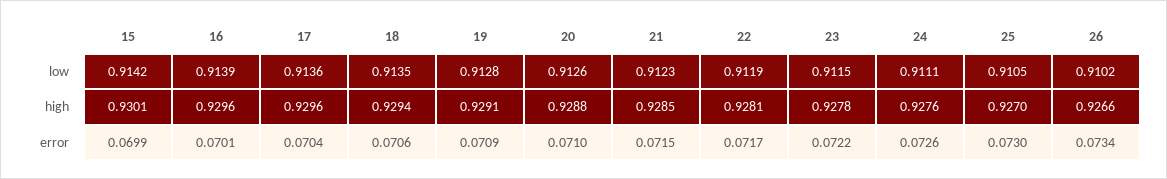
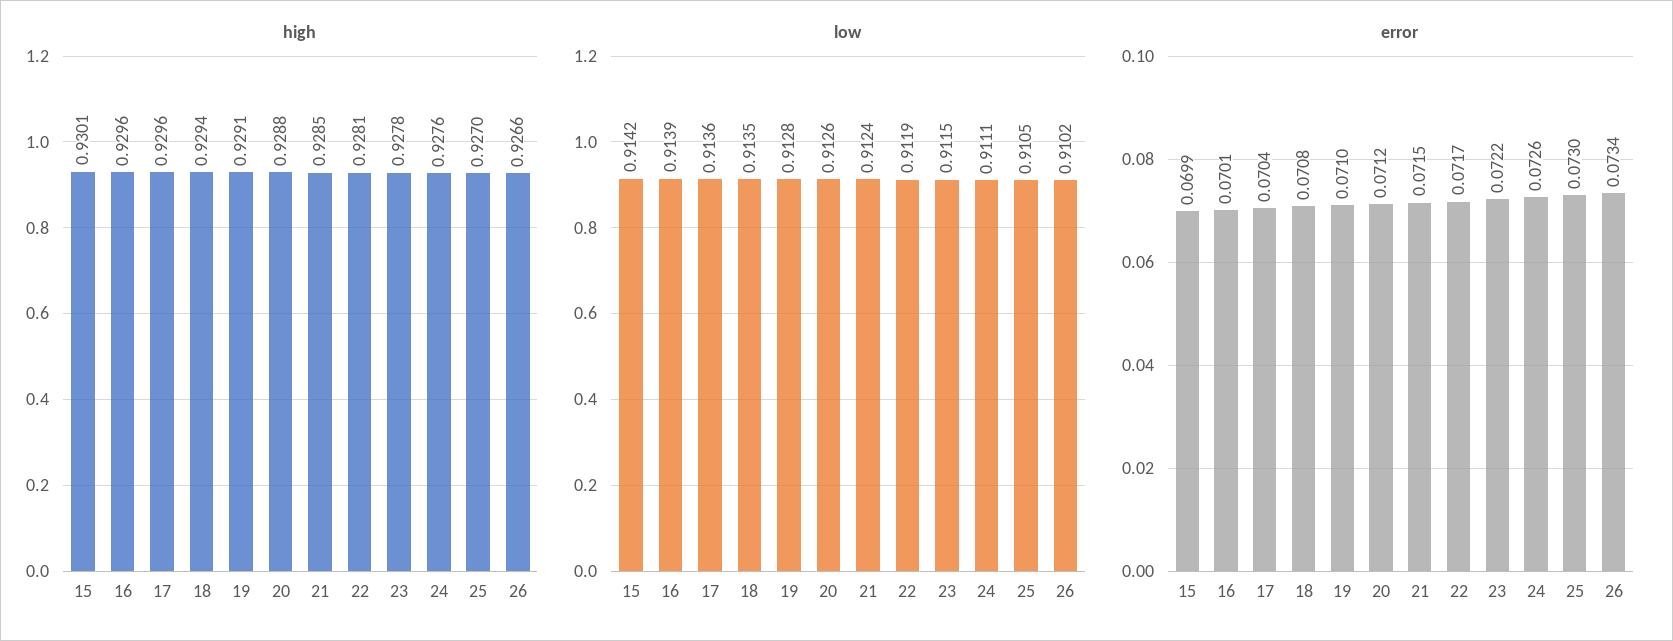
  {
    "low": {
      "15": 0.9142,
      "16": 0.9139,
      "17": 0.9136,
      "18": 0.9135,
      "19": 0.9128,
      "20": 0.9126,
-     "21": 0.9123,
+     "21": 0.9124,
      "22": 0.9119,
      "23": 0.9115,
      "24": 0.9111,
      "25": 0.9105,
      "26": 0.9102
    },
    "high": {
      "15": 0.9301,
      "16": 0.9296,
      "17": 0.9296,
      "18": 0.9294,
      "19": 0.9291,
      "20": 0.9288,
      "21": 0.9285,
      "22": 0.9281,
      "23": 0.9278,
      "24": 0.9276,
      "25": 0.927,
      "26": 0.9266
    },
    "error": {
      "15": 0.0699,
      "16": 0.0701,
      "17": 0.0704,
-     "18": 0.0706,
+     "18": 0.0708,
-     "19": 0.0709,
+     "19": 0.071,
-     "20": 0.071,
+     "20": 0.0712,
      "21": 0.0715,
      "22": 0.0717,
      "23": 0.0722,
      "24": 0.0726,
      "25": 0.073,
      "26": 0.0734
    }
  }

